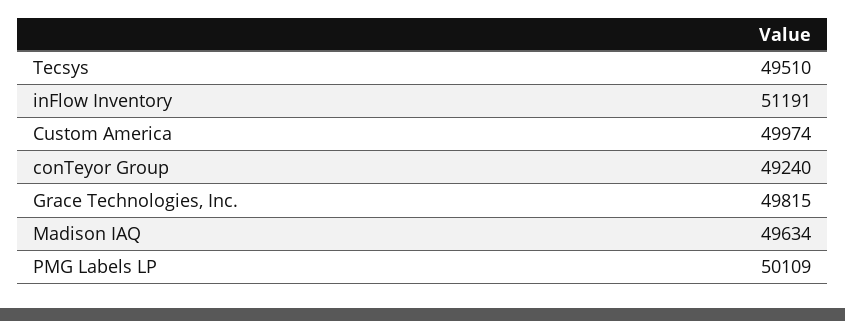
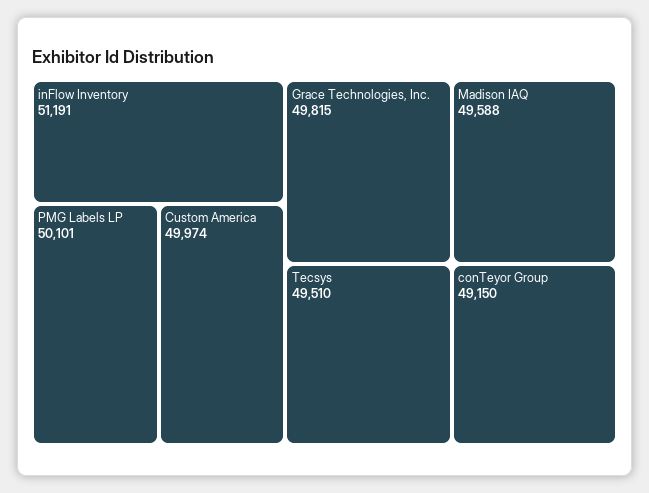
  {
    "Tecsys": 49510,
    "inFlow Inventory": 51191,
    "Custom America": 49974,
-   "conTeyor Group": 49240,
+   "conTeyor Group": 49150,
    "Grace Technologies, Inc.": 49815,
-   "Madison IAQ": 49634,
+   "Madison IAQ": 49588,
-   "PMG Labels LP": 50109
+   "PMG Labels LP": 50101
  }

